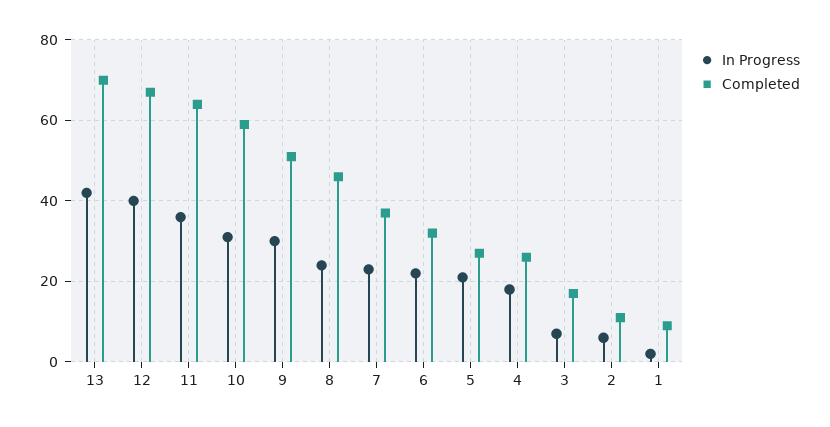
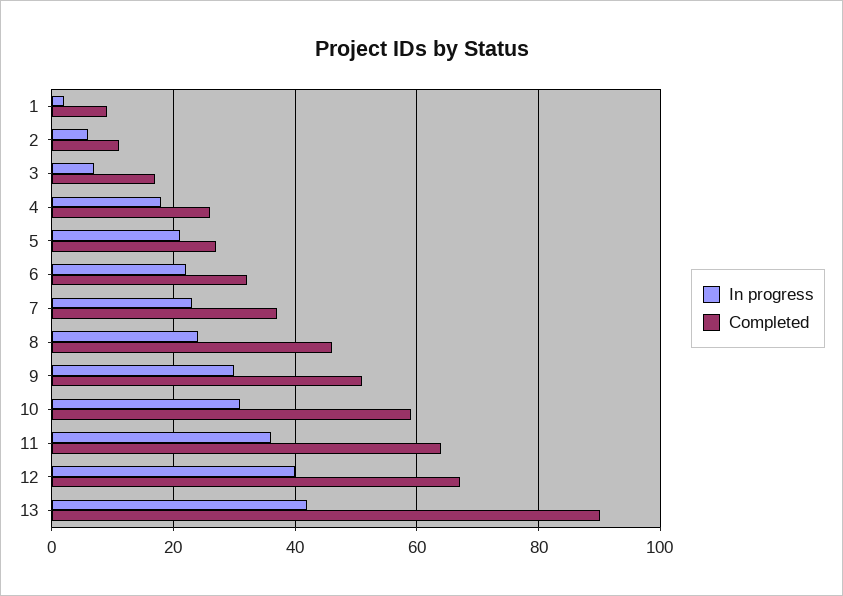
  {
    "In Progress": {
      "13": 40,
      "12": 40,
      "11": 35,
      "10": 30,
      "9": 30,
      "8": 25,
      "7": 25,
      "6": 20,
      "5": 20,
      "4": 20,
      "3": 5,
      "2": 5,
      "1": 0
    },
    "Completed": {
-     "13": 70,
+     "13": 90,
      "12": 65,
      "11": 65,
      "10": 60,
      "9": 50,
      "8": 45,
      "7": 35,
      "6": 30,
      "5": 25,
      "4": 25,
      "3": 15,
      "2": 10,
      "1": 10
    }
  }

